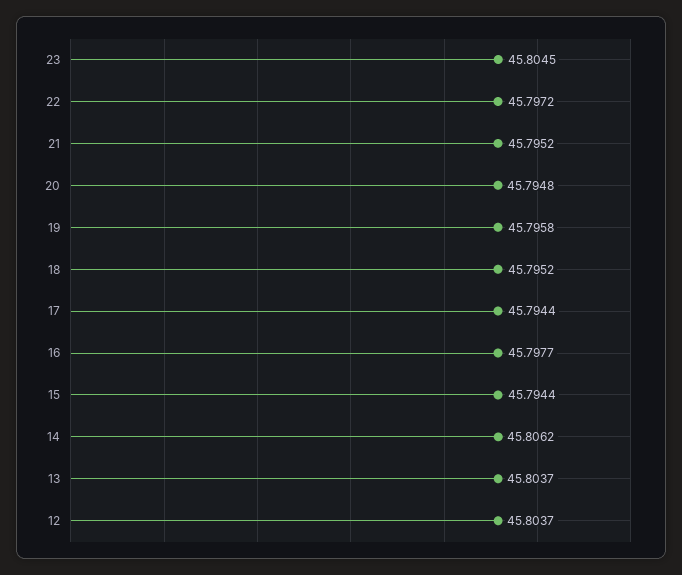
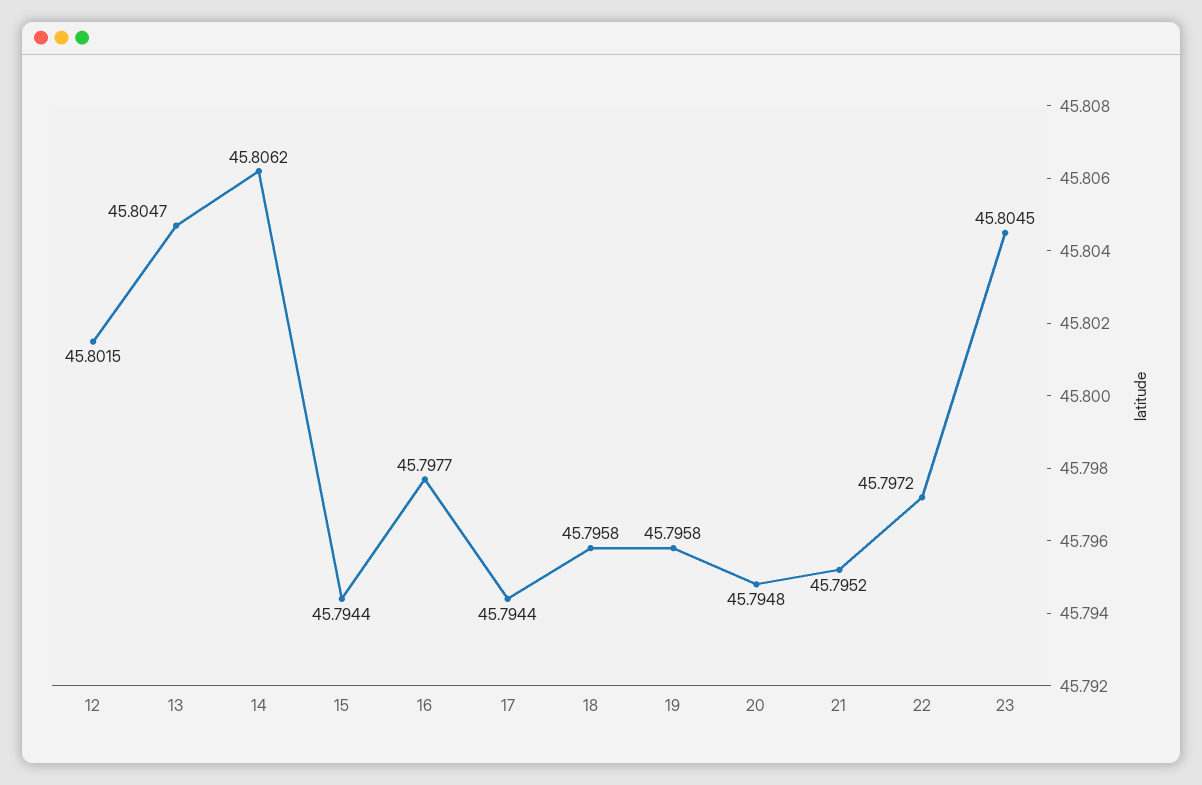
  {
    "23": 45.8045,
    "22": 45.7972,
    "21": 45.7952,
    "20": 45.7948,
    "19": 45.7958,
-   "18": 45.7952,
+   "18": 45.7958,
    "17": 45.7944,
    "16": 45.7977,
    "15": 45.7944,
    "14": 45.8062,
-   "13": 45.8037,
+   "13": 45.8047,
-   "12": 45.8037
+   "12": 45.8015
  }

